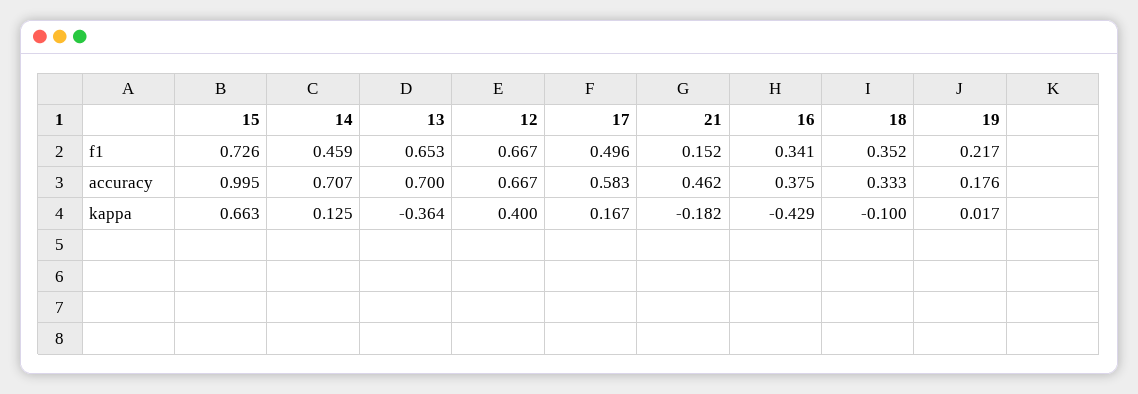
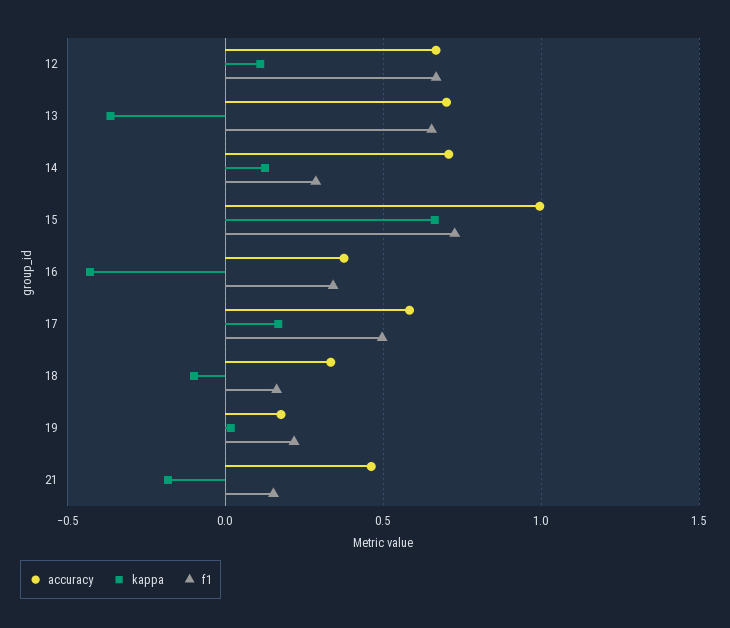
  {
    "f1": {
      "15": 0.726,
-     "14": 0.459,
+     "14": 0.3,
      "13": 0.653,
      "12": 0.667,
      "17": 0.496,
      "21": 0.152,
      "16": 0.341,
-     "18": 0.352,
+     "18": 0.15,
      "19": 0.217
    },
    "accuracy": {
      "15": 0.995,
      "14": 0.707,
      "13": 0.7,
      "12": 0.667,
      "17": 0.583,
      "21": 0.462,
      "16": 0.375,
      "18": 0.333,
      "19": 0.176
    },
    "kappa": {
      "15": 0.663,
      "14": 0.125,
      "13": -0.364,
-     "12": 0.4,
+     "12": 0.1,
      "17": 0.167,
      "21": -0.182,
      "16": -0.429,
      "18": -0.1,
      "19": 0.017
    }
  }

